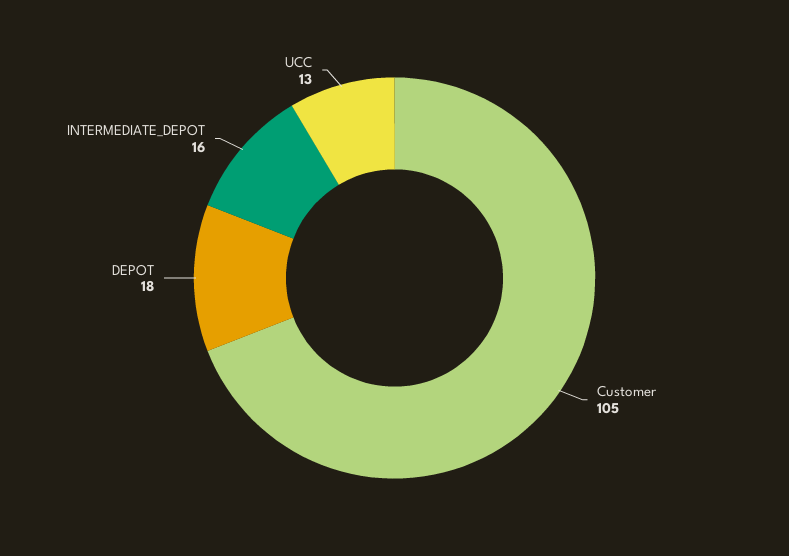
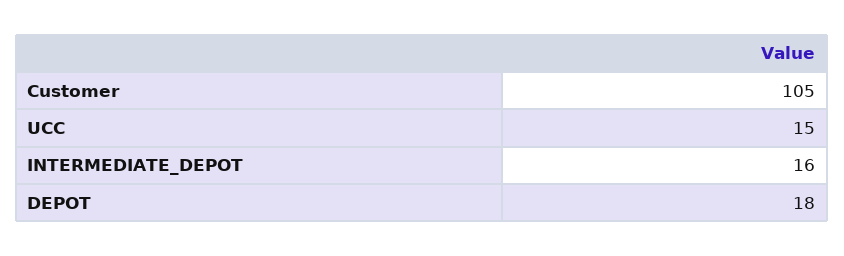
  {
    "Customer": 105,
    "DEPOT": 18,
    "INTERMEDIATE_DEPOT": 16,
-   "UCC": 13
+   "UCC": 15
  }

